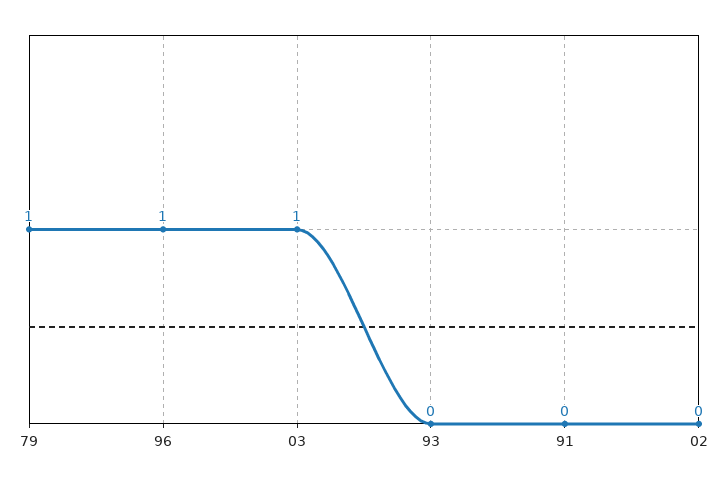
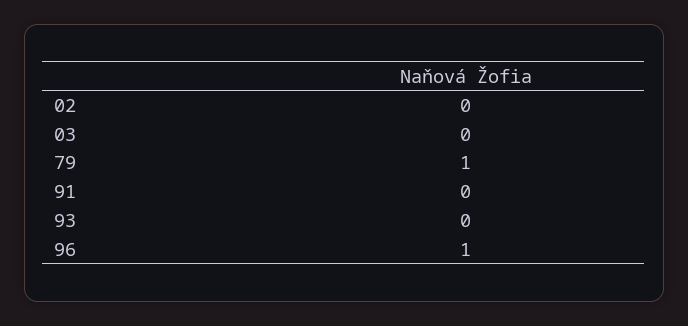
  {
    "79": 1,
    "96": 1,
-   "03": 1,
+   "03": 0,
    "93": 0,
    "91": 0,
    "02": 0
  }

